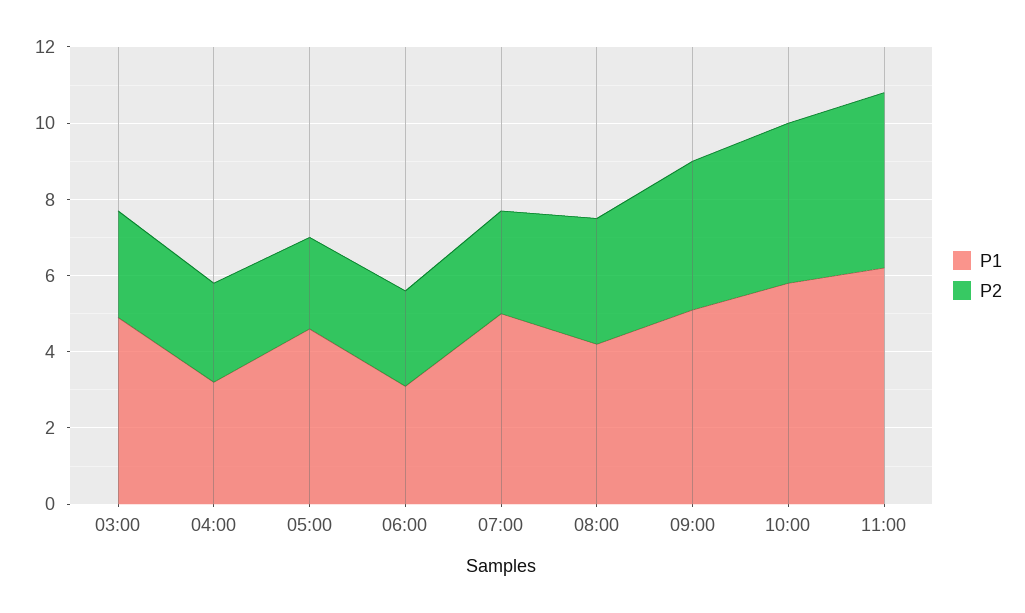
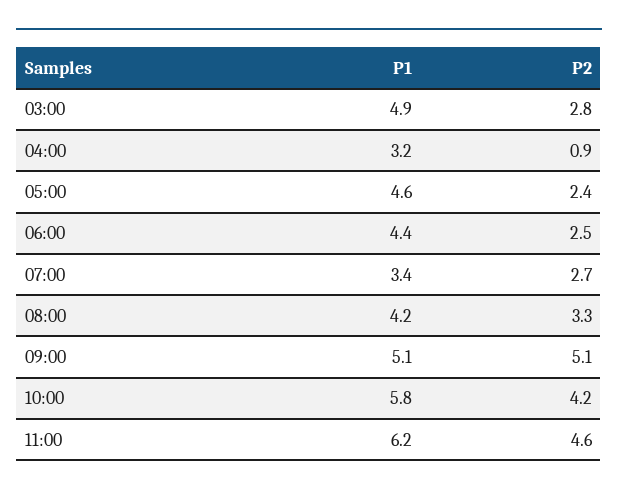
  {
    "P1": {
      "03:00": 4.9,
      "04:00": 3.2,
      "05:00": 4.6,
-     "06:00": 3,
+     "06:00": 4.4,
-     "07:00": 5,
+     "07:00": 3.4,
      "08:00": 4.2,
      "09:00": 5.1,
      "10:00": 5.8,
      "11:00": 6.2
    },
    "P2": {
      "03:00": 2.8,
-     "04:00": 2.5,
+     "04:00": 0.9,
      "05:00": 2.4,
      "06:00": 2.5,
      "07:00": 2.7,
      "08:00": 3.3,
-     "09:00": 4,
+     "09:00": 5.1,
      "10:00": 4.2,
      "11:00": 4.6
    }
  }

